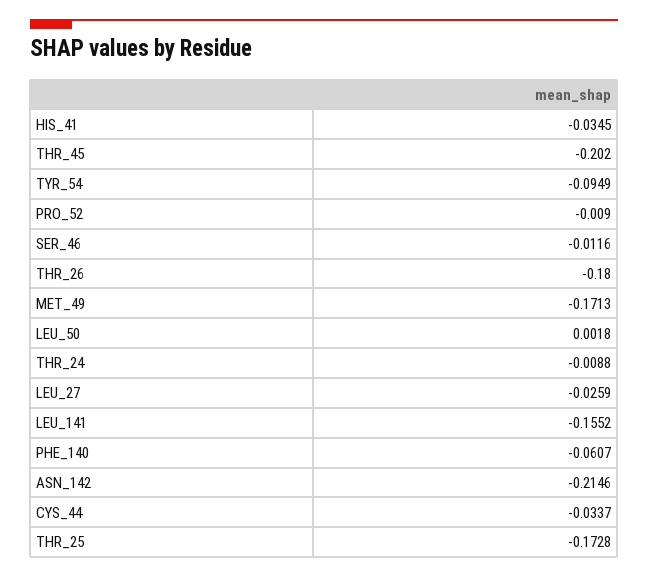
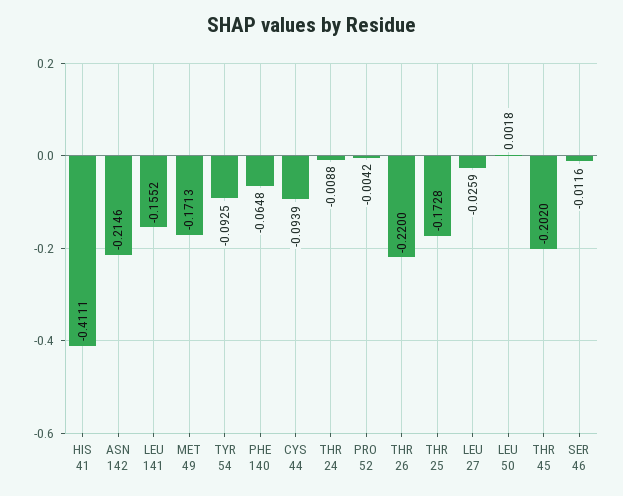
  {
-   "HIS_41": -0.0345,
+   "HIS_41": -0.4111,
    "THR_45": -0.202,
-   "TYR_54": -0.0949,
+   "TYR_54": -0.0925,
-   "PRO_52": -0.009,
+   "PRO_52": -0.0042,
    "SER_46": -0.0116,
-   "THR_26": -0.18,
+   "THR_26": -0.22,
    "MET_49": -0.1713,
    "LEU_50": 0.0018,
    "THR_24": -0.0088,
    "LEU_27": -0.0259,
    "LEU_141": -0.1552,
-   "PHE_140": -0.0607,
+   "PHE_140": -0.0648,
    "ASN_142": -0.2146,
-   "CYS_44": -0.0337,
+   "CYS_44": -0.0939,
    "THR_25": -0.1728
  }

